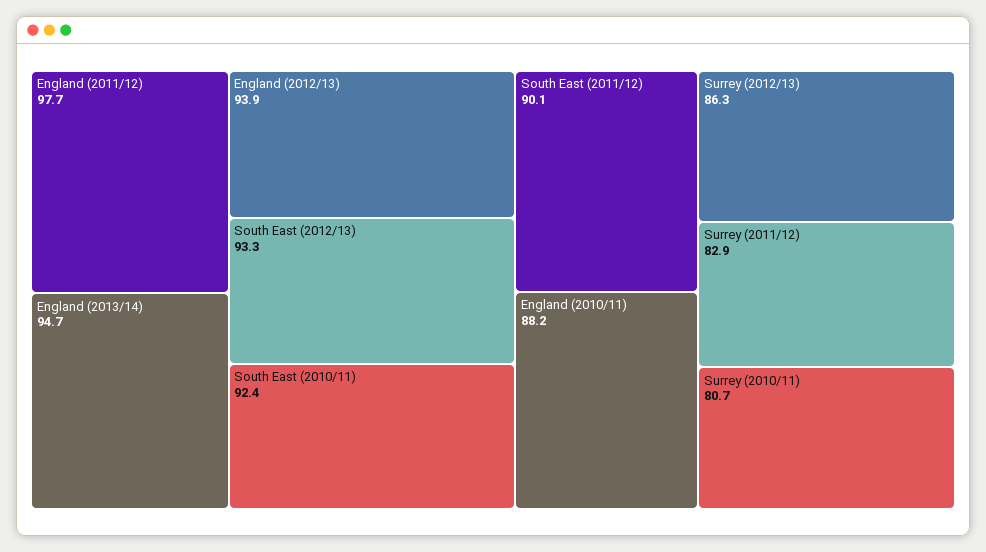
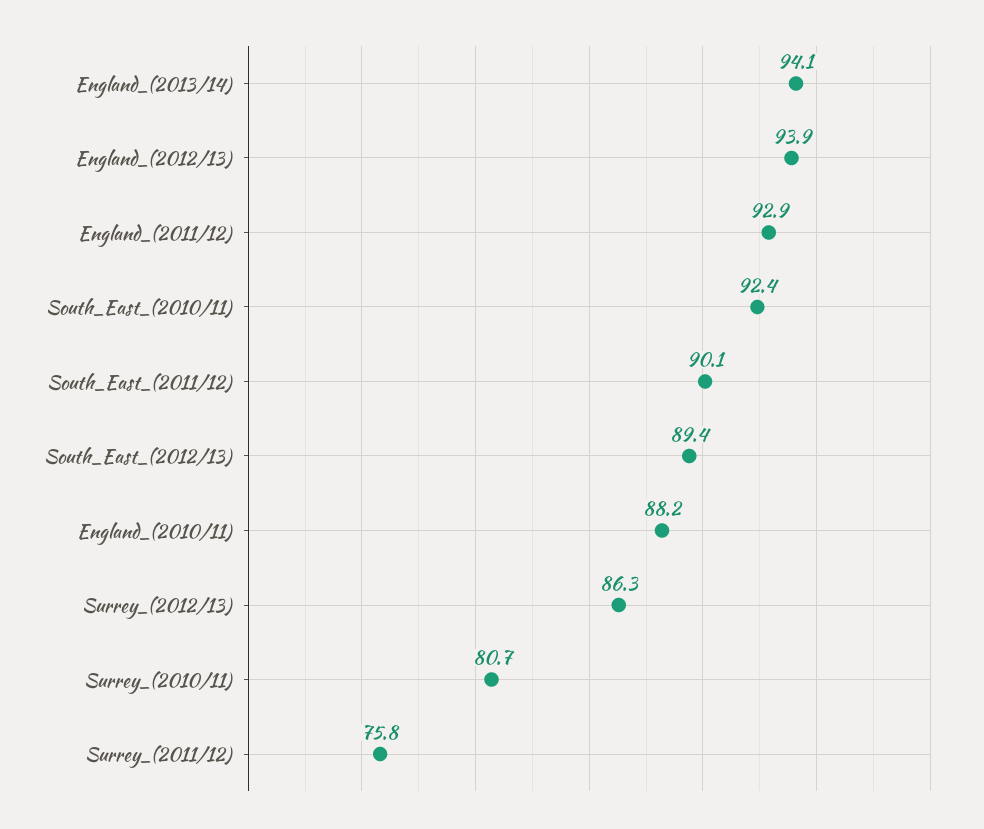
  {
-   "England (2011/12)": 97.7,
+   "England (2011/12)": 92.9,
-   "England (2013/14)": 94.7,
+   "England (2013/14)": 94.1,
    "England (2012/13)": 93.9,
-   "South East (2012/13)": 93.3,
+   "South East (2012/13)": 89.4,
    "South East (2010/11)": 92.4,
    "South East (2011/12)": 90.1,
    "England (2010/11)": 88.2,
    "Surrey (2012/13)": 86.3,
-   "Surrey (2011/12)": 82.9,
+   "Surrey (2011/12)": 75.8,
    "Surrey (2010/11)": 80.7
  }

